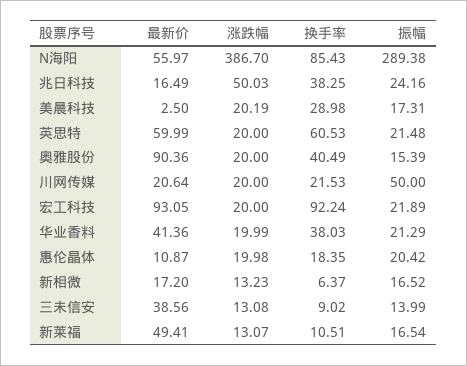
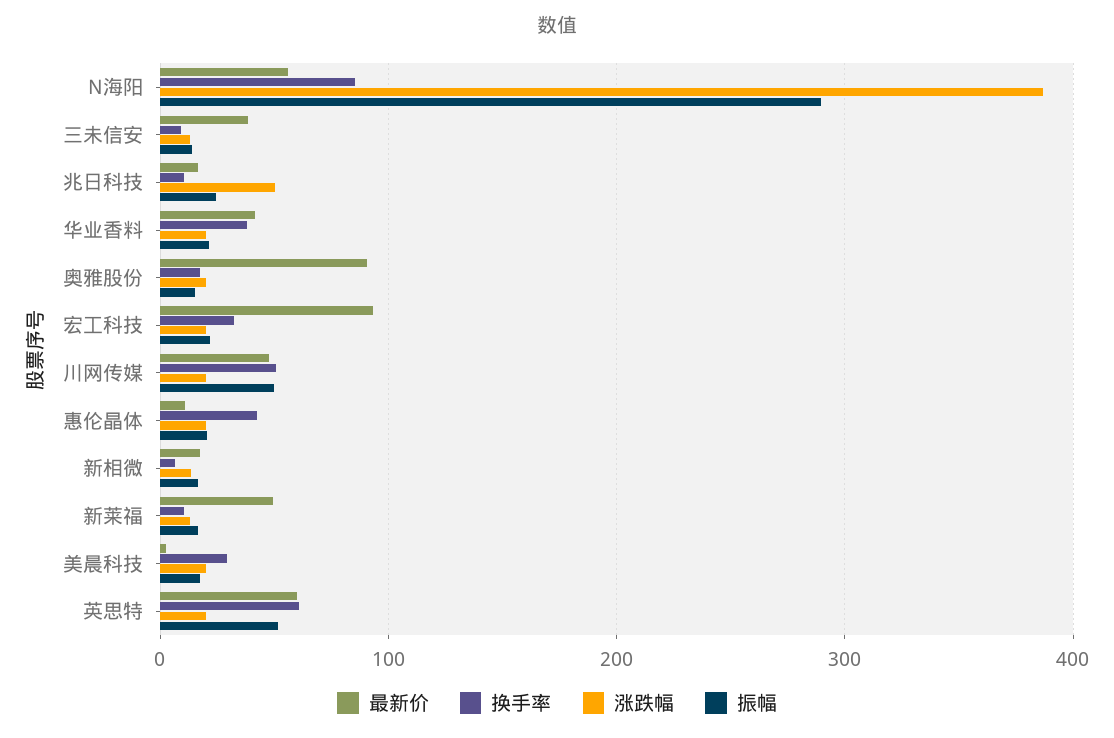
  {
    "最新价": {
      "N海阳": 55.97,
      "兆日科技": 16.49,
      "美晨科技": 2.5,
      "英思特": 59.99,
      "奥雅股份": 90.36,
-     "川网传媒": 20.64,
+     "川网传媒": 50,
      "宏工科技": 93.05,
      "华业香料": 41.36,
      "惠伦晶体": 10.87,
      "新相微": 17.2,
      "三未信安": 38.56,
      "新莱福": 49.41
    },
    "涨跌幅": {
      "N海阳": 386.7,
      "兆日科技": 50.03,
      "美晨科技": 20.19,
      "英思特": 20,
      "奥雅股份": 20,
      "川网传媒": 20,
      "宏工科技": 20,
      "华业香料": 19.99,
      "惠伦晶体": 19.98,
      "新相微": 13.23,
      "三未信安": 13.08,
      "新莱福": 13.07
    },
    "换手率": {
      "N海阳": 85.43,
-     "兆日科技": 38.25,
+     "兆日科技": 10,
      "美晨科技": 28.98,
      "英思特": 60.53,
-     "奥雅股份": 40.49,
+     "奥雅股份": 20,
-     "川网传媒": 21.53,
+     "川网传媒": 50,
-     "宏工科技": 92.24,
+     "宏工科技": 30,
      "华业香料": 38.03,
-     "惠伦晶体": 18.35,
+     "惠伦晶体": 40,
      "新相微": 6.37,
      "三未信安": 9.02,
      "新莱福": 10.51
    },
    "振幅": {
      "N海阳": 289.38,
      "兆日科技": 24.16,
      "美晨科技": 17.31,
-     "英思特": 21.48,
+     "英思特": 50,
      "奥雅股份": 15.39,
      "川网传媒": 50,
      "宏工科技": 21.89,
      "华业香料": 21.29,
      "惠伦晶体": 20.42,
      "新相微": 16.52,
      "三未信安": 13.99,
      "新莱福": 16.54
    }
  }

